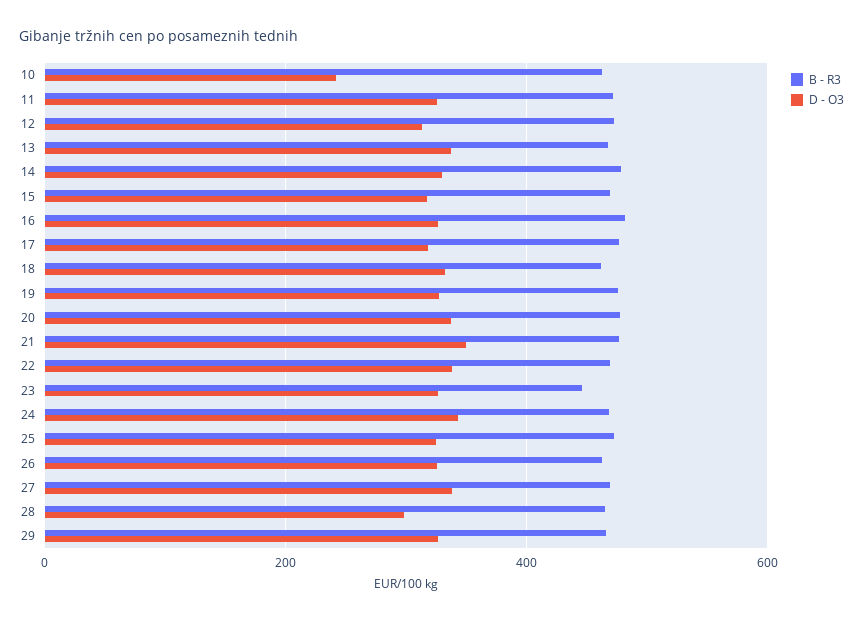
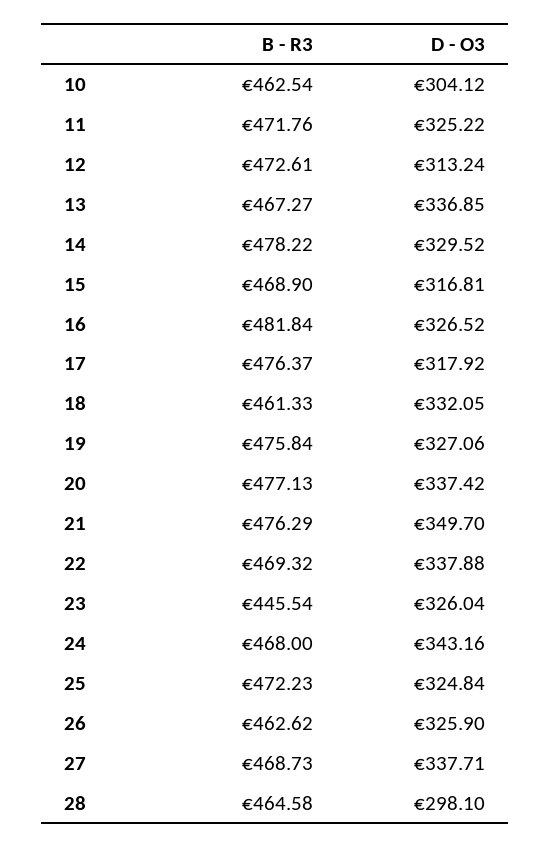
  {
    "B - R3": {
      "10": 462.54,
      "11": 471.76,
      "12": 472.61,
      "13": 467.27,
      "14": 478.22,
      "15": 468.9,
      "16": 481.84,
      "17": 476.37,
      "18": 461.33,
      "19": 475.84,
      "20": 477.13,
      "21": 476.29,
      "22": 469.32,
      "23": 445.54,
      "24": 468,
      "25": 472.23,
      "26": 462.62,
      "27": 468.73,
-     "28": 464.58,
+     "28": 464.58
-     "29": 460
    },
    "D - O3": {
-     "10": 240,
+     "10": 304.12,
      "11": 325.22,
      "12": 313.24,
      "13": 336.85,
      "14": 329.52,
      "15": 316.81,
      "16": 326.52,
      "17": 317.92,
      "18": 332.05,
      "19": 327.06,
      "20": 337.42,
      "21": 349.7,
      "22": 337.88,
      "23": 326.04,
      "24": 343.16,
      "25": 324.84,
      "26": 325.9,
      "27": 337.71,
-     "28": 298.1,
+     "28": 298.1
-     "29": 320
    }
  }

